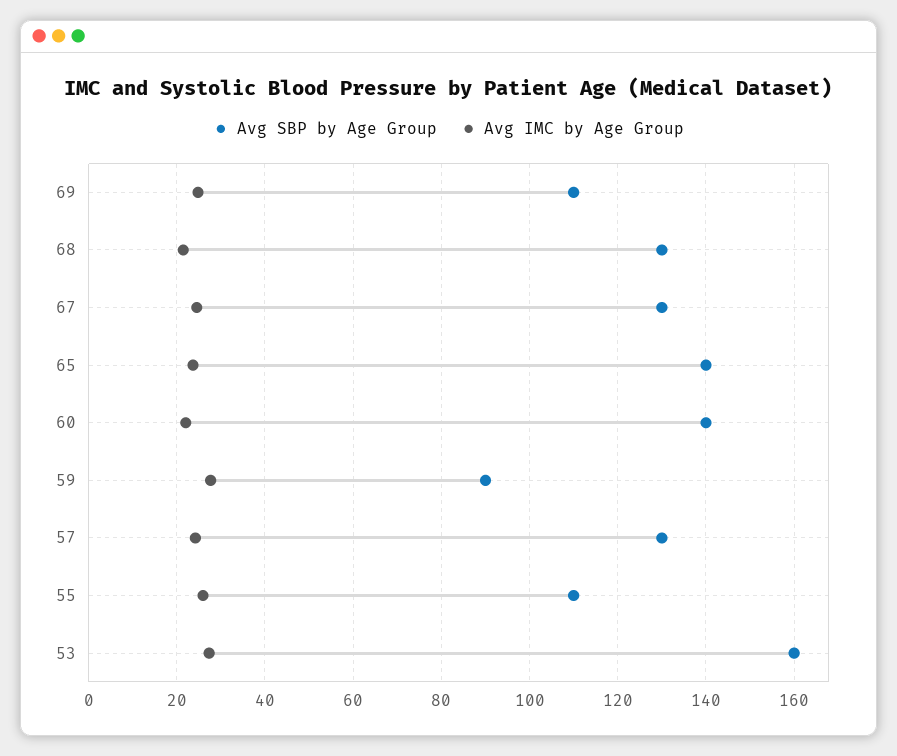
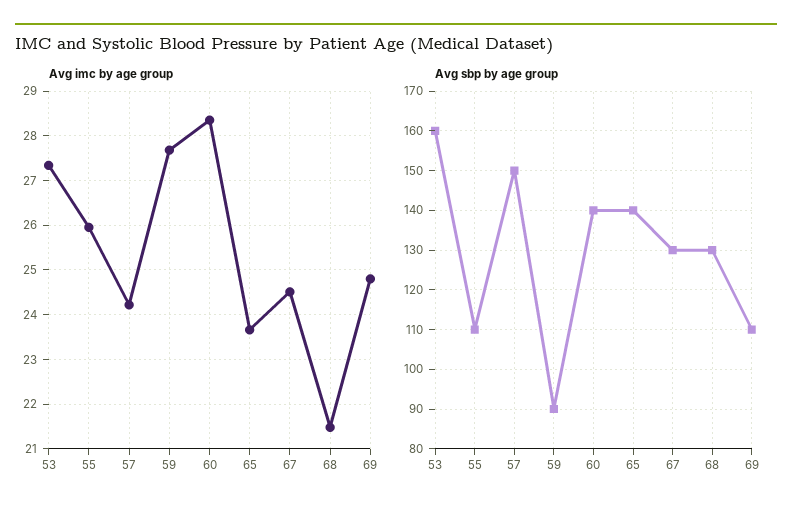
  {
    "Avg SBP by Age Group": {
      "69": 110,
      "68": 130,
      "67": 130,
      "65": 140,
      "60": 140,
      "59": 90,
-     "57": 130,
+     "57": 150,
      "55": 110,
      "53": 160
    },
    "Avg IMC by Age Group": {
      "69": 24.8,
      "68": 21.4,
      "67": 24.6,
      "65": 23.6,
-     "60": 22,
+     "60": 28.4,
      "59": 27.6,
      "57": 24.2,
      "55": 26,
      "53": 27.4
    }
  }

